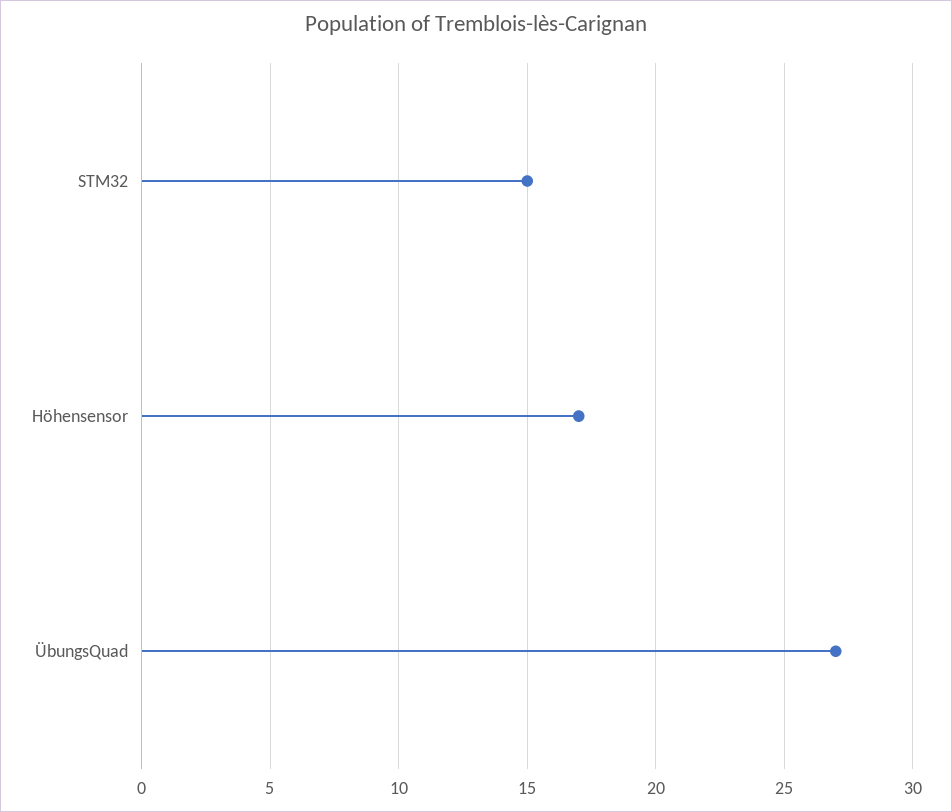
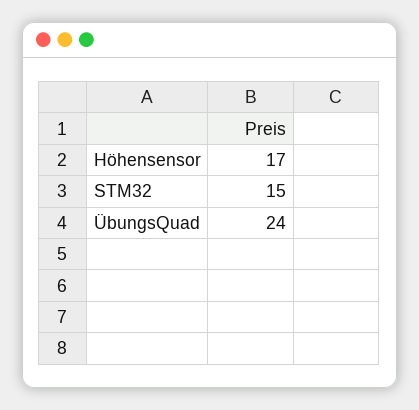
  {
    "STM32": 15,
    "Höhensensor": 17,
-   "ÜbungsQuad": 27
+   "ÜbungsQuad": 24
  }

